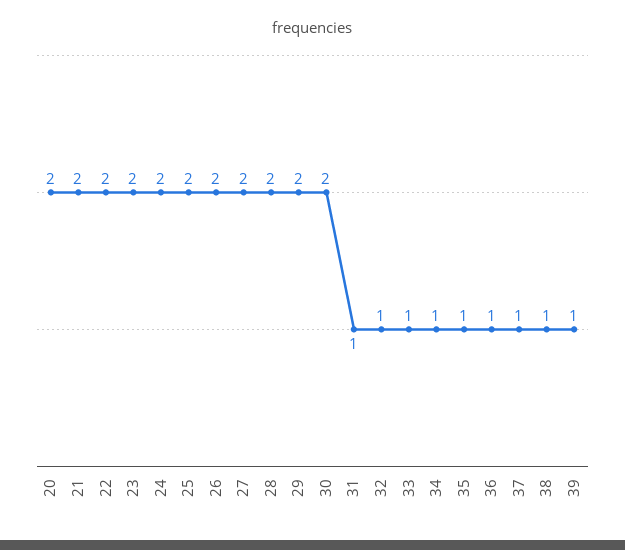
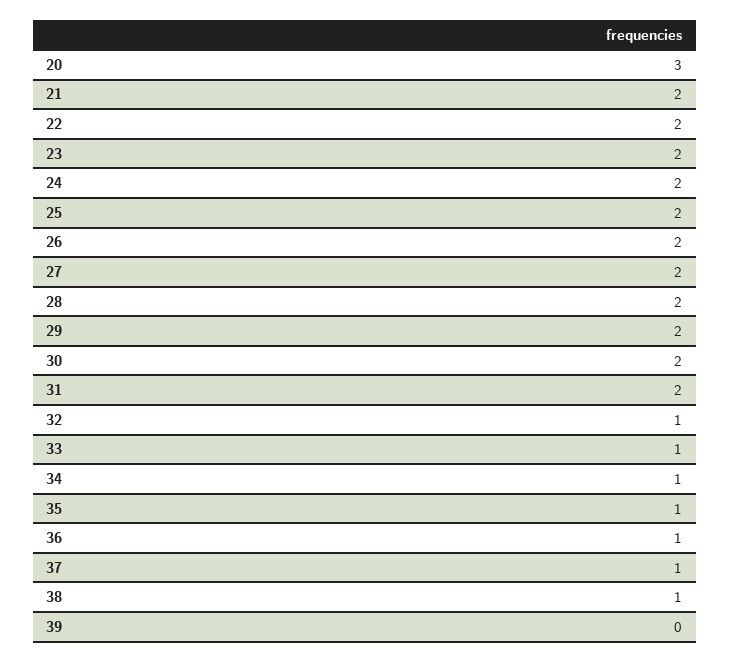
  {
-   "20": 2,
+   "20": 3,
    "21": 2,
    "22": 2,
    "23": 2,
    "24": 2,
    "25": 2,
    "26": 2,
    "27": 2,
    "28": 2,
    "29": 2,
    "30": 2,
-   "31": 1,
+   "31": 2,
    "32": 1,
    "33": 1,
    "34": 1,
    "35": 1,
    "36": 1,
    "37": 1,
    "38": 1,
-   "39": 1
+   "39": 0
  }

